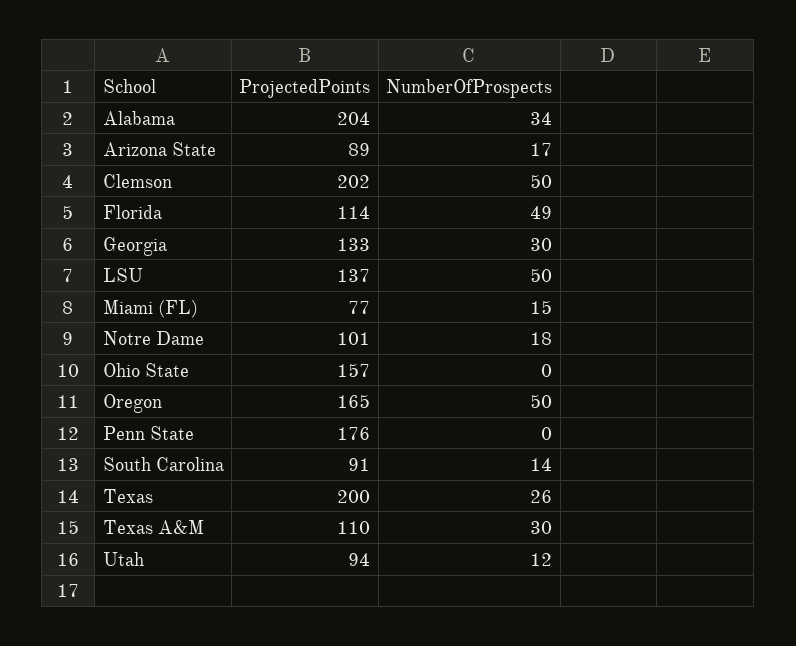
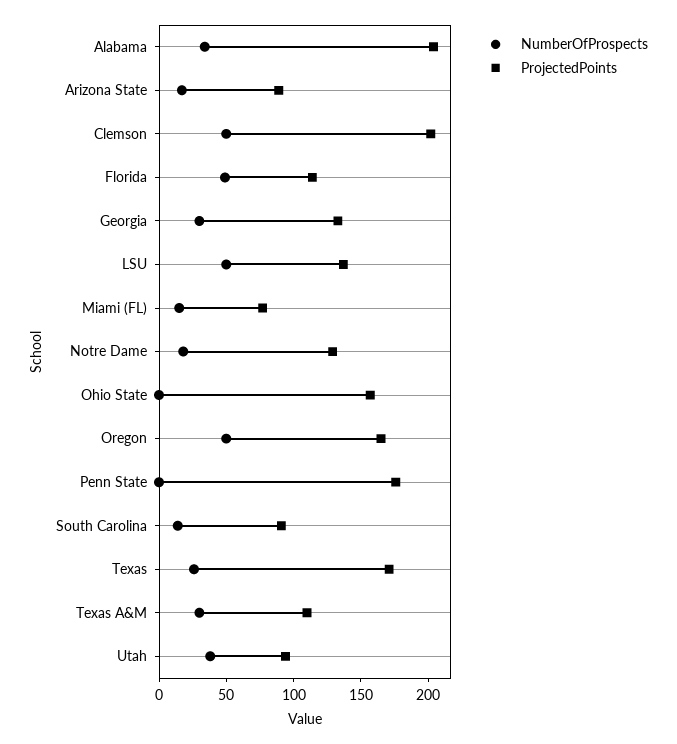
  {
    "ProjectedPoints": {
      "Alabama": 204,
      "Arizona State": 89,
      "Clemson": 202,
      "Florida": 114,
      "Georgia": 133,
      "LSU": 137,
      "Miami (FL)": 77,
-     "Notre Dame": 101,
+     "Notre Dame": 130,
      "Ohio State": 157,
      "Oregon": 165,
      "Penn State": 176,
      "South Carolina": 91,
-     "Texas": 200,
+     "Texas": 170,
      "Texas A&M": 110,
      "Utah": 94
    },
    "NumberOfProspects": {
      "Alabama": 34,
      "Arizona State": 17,
      "Clemson": 50,
      "Florida": 49,
      "Georgia": 30,
      "LSU": 50,
      "Miami (FL)": 15,
      "Notre Dame": 18,
      "Ohio State": 0,
      "Oregon": 50,
      "Penn State": 0,
      "South Carolina": 14,
      "Texas": 26,
      "Texas A&M": 30,
-     "Utah": 12
+     "Utah": 40
    }
  }

